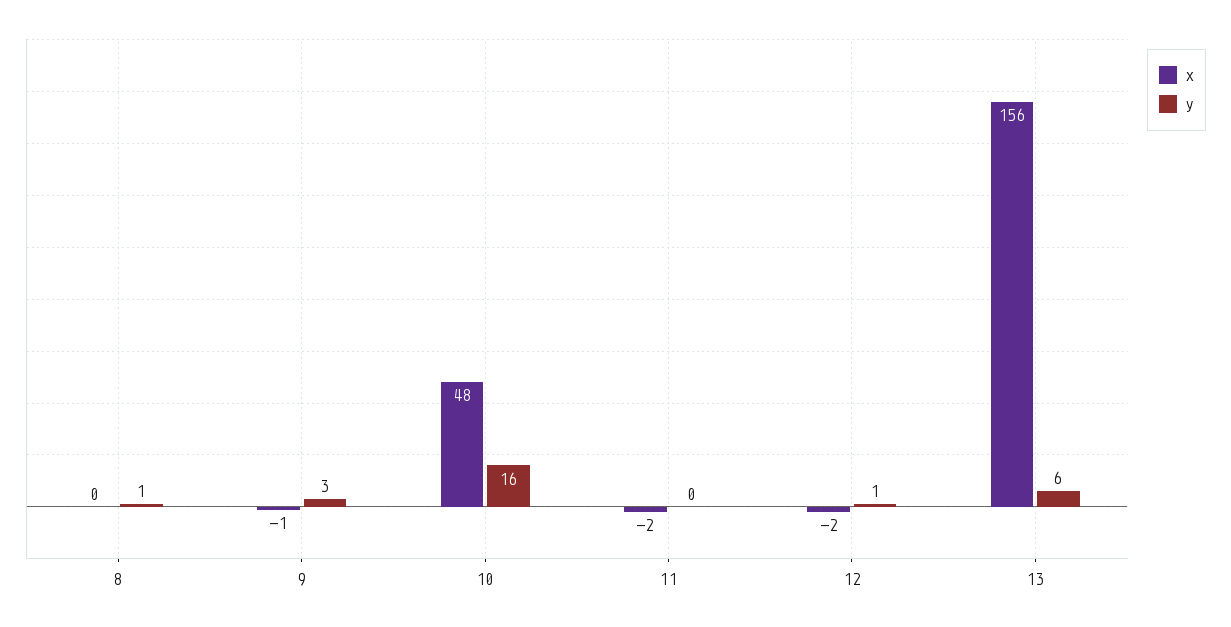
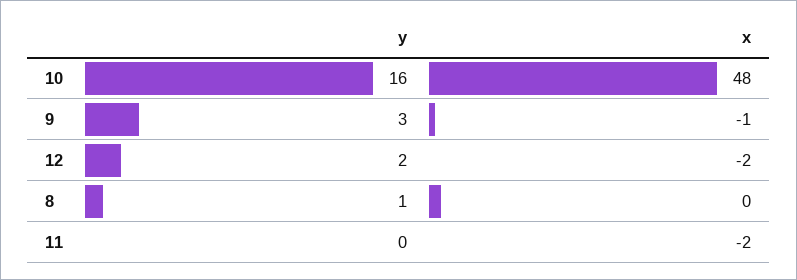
  {
    "x": {
      "8": 0,
      "9": -1,
      "10": 48,
      "11": -2,
-     "12": -2,
+     "12": -2
-     "13": 156
    },
    "y": {
      "8": 1,
      "9": 3,
      "10": 16,
      "11": 0,
-     "12": 1,
+     "12": 2
-     "13": 6
    }
  }

